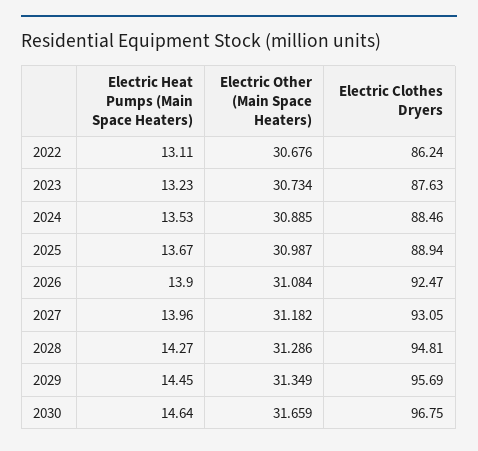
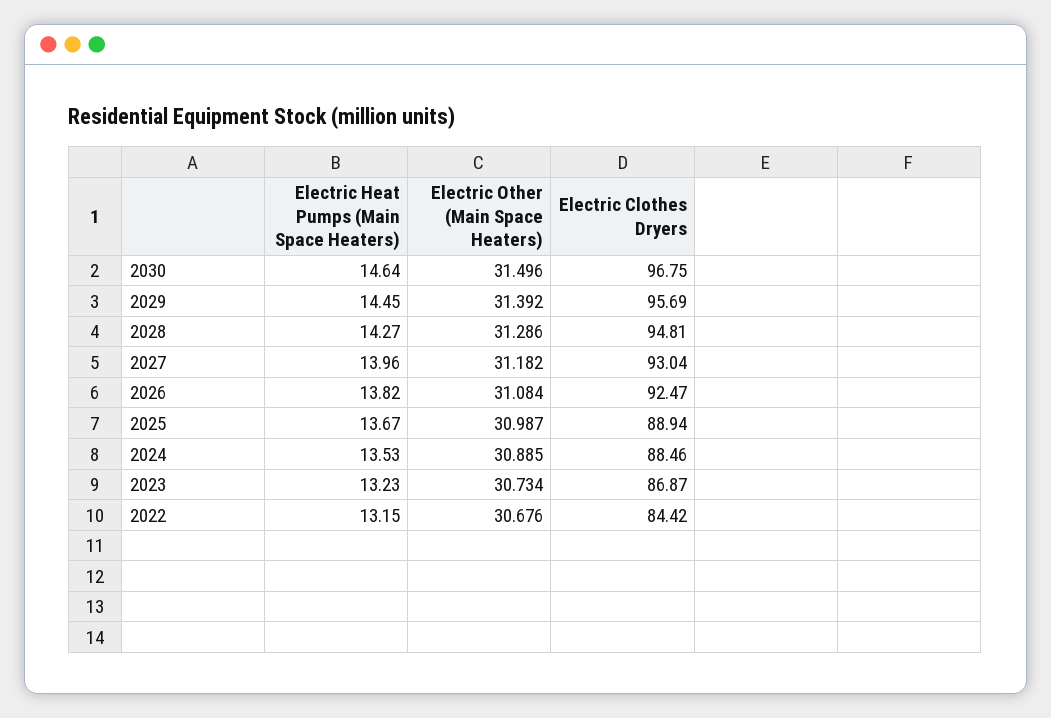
  {
    "Electric Heat Pumps (Main Space Heaters)": {
-     "2022": 13.11,
+     "2022": 13.15,
      "2023": 13.23,
      "2024": 13.53,
      "2025": 13.67,
-     "2026": 13.9,
+     "2026": 13.82,
      "2027": 13.96,
      "2028": 14.27,
      "2029": 14.45,
      "2030": 14.64
    },
    "Electric Other (Main Space Heaters)": {
      "2022": 30.676,
      "2023": 30.734,
      "2024": 30.885,
      "2025": 30.987,
      "2026": 31.084,
      "2027": 31.182,
      "2028": 31.286,
-     "2029": 31.349,
+     "2029": 31.392,
-     "2030": 31.659
+     "2030": 31.496
    },
    "Electric Clothes Dryers": {
-     "2022": 86.24,
+     "2022": 84.42,
-     "2023": 87.63,
+     "2023": 86.87,
      "2024": 88.46,
      "2025": 88.94,
      "2026": 92.47,
-     "2027": 93.05,
+     "2027": 93.04,
      "2028": 94.81,
      "2029": 95.69,
      "2030": 96.75
    }
  }

